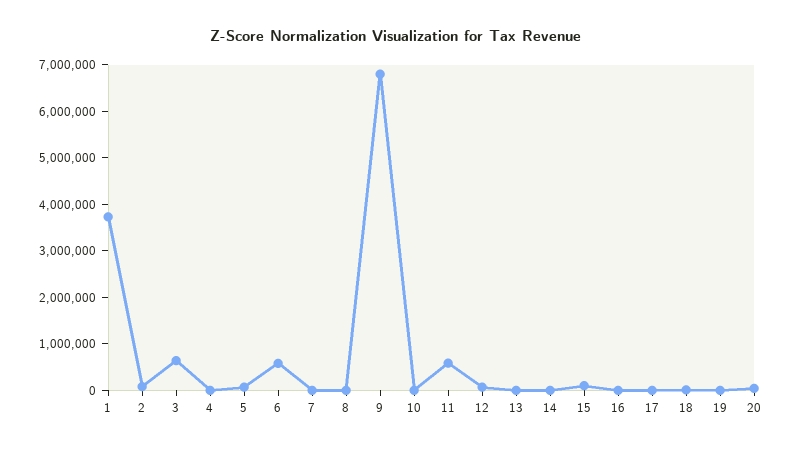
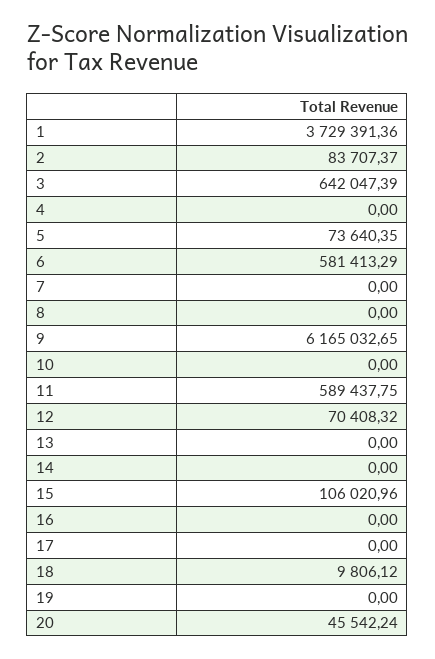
  {
    "1": 3729391.36,
    "2": 83707.37,
    "3": 642047.39,
    "4": 0,
    "5": 73640.35,
    "6": 581413.29,
    "7": 0,
    "8": 0,
-   "9": 6800000,
+   "9": 6165032.65,
    "10": 0,
    "11": 589437.75,
    "12": 70408.32,
    "13": 0,
    "14": 0,
    "15": 106020.96,
    "16": 0,
    "17": 0,
    "18": 9806.12,
    "19": 0,
    "20": 45542.24
  }

